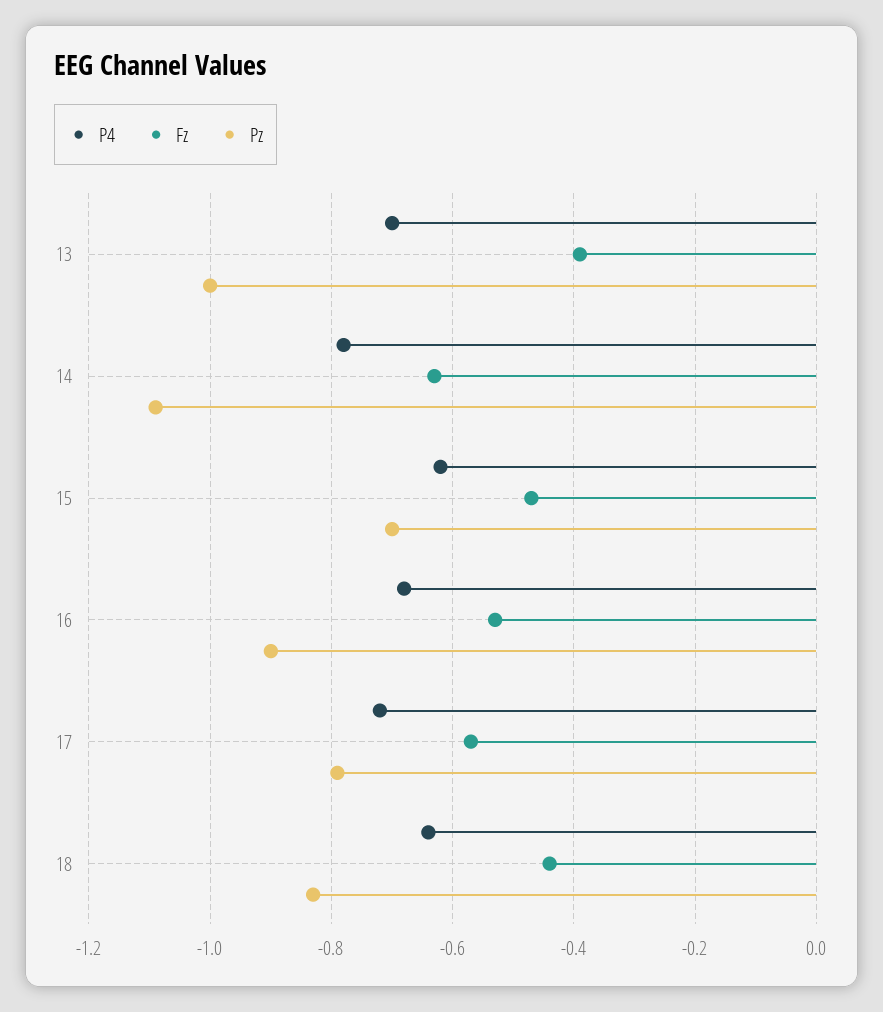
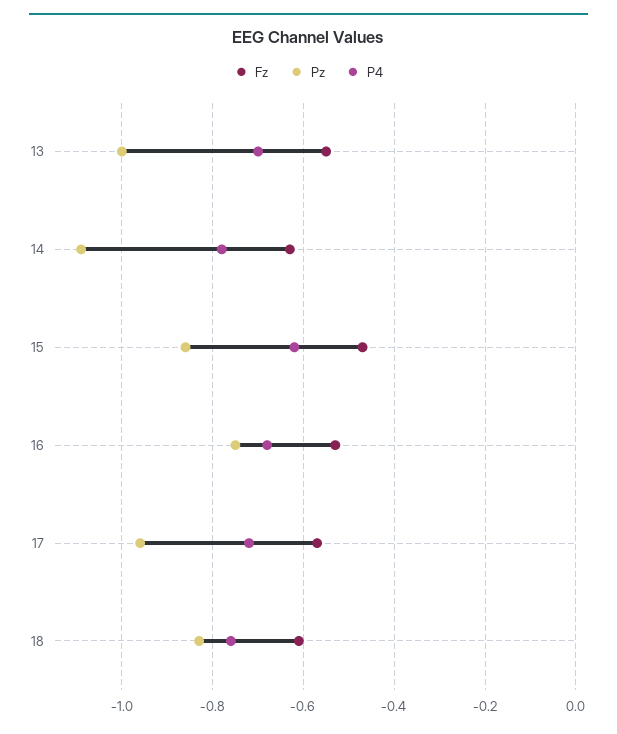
  {
    "P4": {
      "13": -0.7,
      "14": -0.8,
      "15": -0.6,
      "16": -0.7,
      "17": -0.7,
-     "18": -0.65
+     "18": -0.75
    },
    "Fz": {
-     "13": -0.4,
+     "13": -0.55,
      "14": -0.65,
      "15": -0.45,
      "16": -0.55,
      "17": -0.55,
-     "18": -0.45
+     "18": -0.6
    },
    "Pz": {
      "13": -1,
      "14": -1.1,
-     "15": -0.7,
+     "15": -0.85,
-     "16": -0.9,
+     "16": -0.75,
-     "17": -0.8,
+     "17": -0.95,
      "18": -0.85
    }
  }

